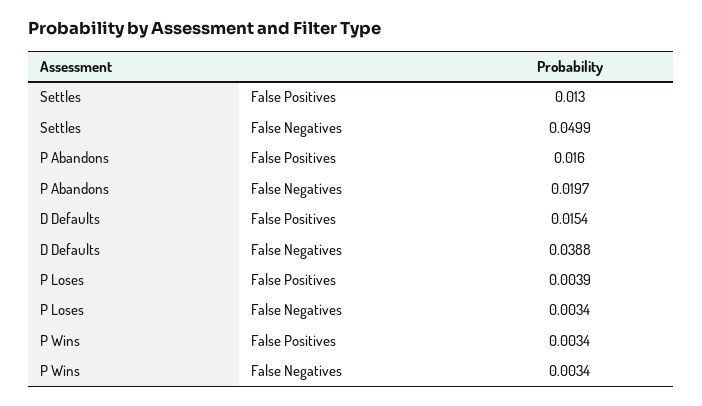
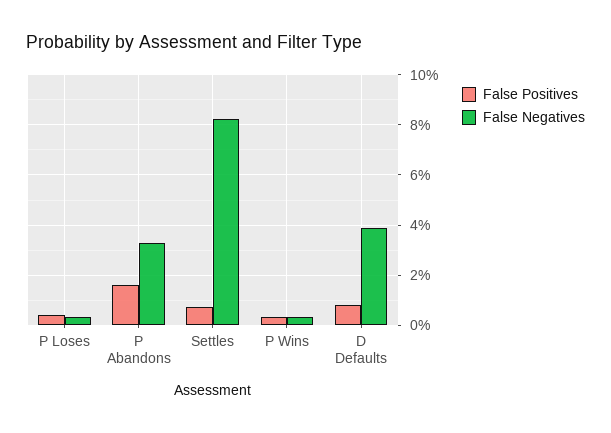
  {
    "False Positives": {
-     "Settles": 0.013,
+     "Settles": 0.0075,
      "P Abandons": 0.016,
-     "D Defaults": 0.0154,
+     "D Defaults": 0.0075,
      "P Loses": 0.0039,
      "P Wins": 0.0034
    },
    "False Negatives": {
-     "Settles": 0.0499,
+     "Settles": 0.0825,
-     "P Abandons": 0.0197,
+     "P Abandons": 0.0325,
      "D Defaults": 0.0388,
      "P Loses": 0.0034,
      "P Wins": 0.0034
    }
  }

